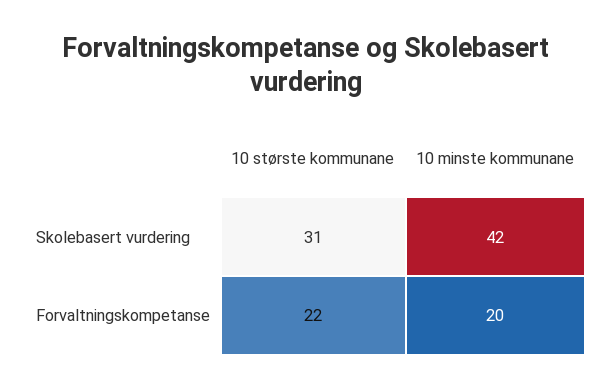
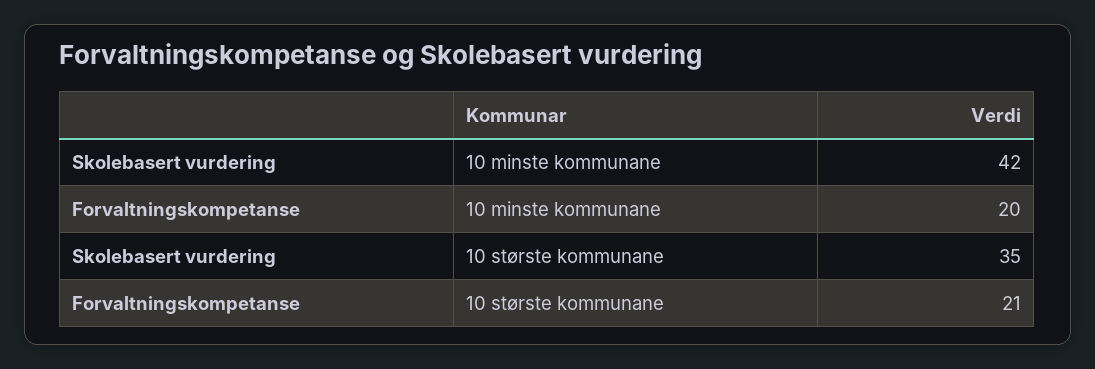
  {
    "10 største kommunane": {
-     "Skolebasert vurdering": 31,
+     "Skolebasert vurdering": 35,
-     "Forvaltningskompetanse": 22
+     "Forvaltningskompetanse": 21
    },
    "10 minste kommunane": {
      "Skolebasert vurdering": 42,
      "Forvaltningskompetanse": 20
    }
  }

